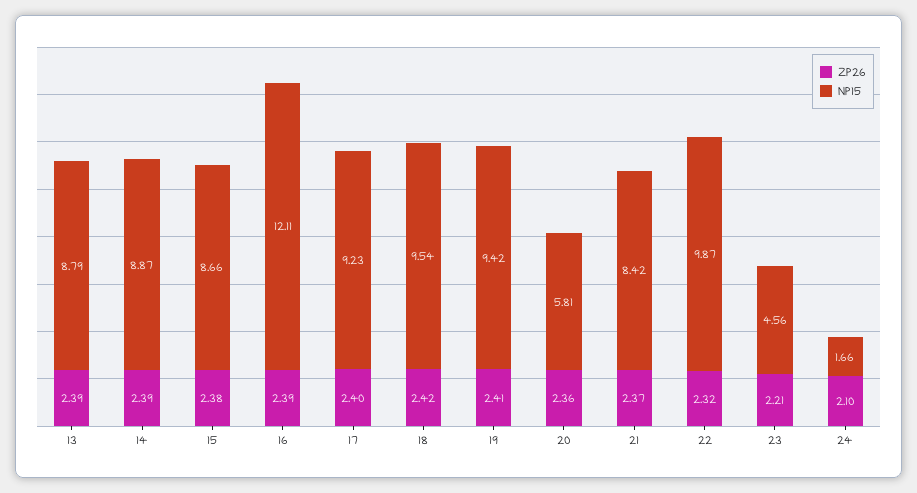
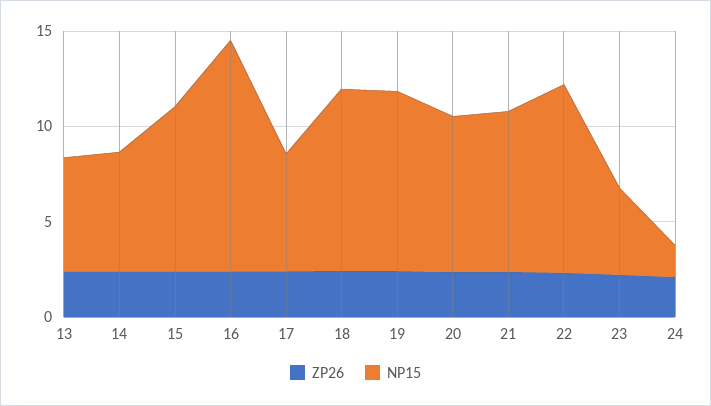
  {
    "ZP26": {
      "13": 2.39,
      "14": 2.39,
      "15": 2.38,
      "16": 2.39,
      "17": 2.4,
      "18": 2.42,
      "19": 2.41,
      "20": 2.36,
      "21": 2.37,
      "22": 2.32,
      "23": 2.21,
      "24": 2.1
    },
    "NP15": {
-     "13": 8.79,
+     "13": 6,
-     "14": 8.87,
+     "14": 6,
      "15": 8.66,
      "16": 12.11,
-     "17": 9.23,
+     "17": 6,
      "18": 9.54,
      "19": 9.42,
-     "20": 5.81,
+     "20": 8,
      "21": 8.42,
      "22": 9.87,
      "23": 4.56,
      "24": 1.66
    }
  }

